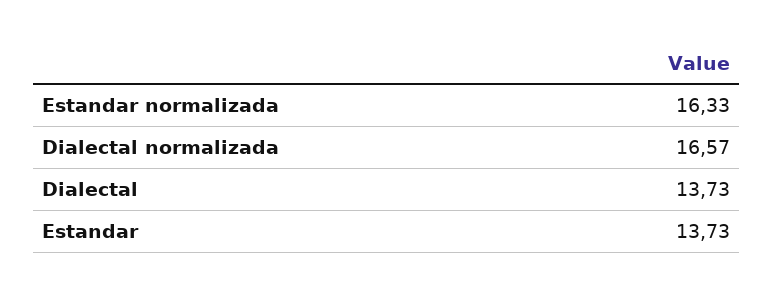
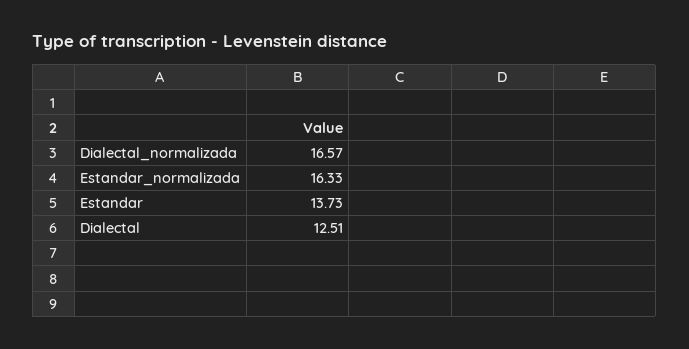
  {
    "Estandar normalizada": 16.33,
    "Dialectal normalizada": 16.57,
-   "Dialectal": 13.73,
+   "Dialectal": 12.51,
    "Estandar": 13.73
  }

